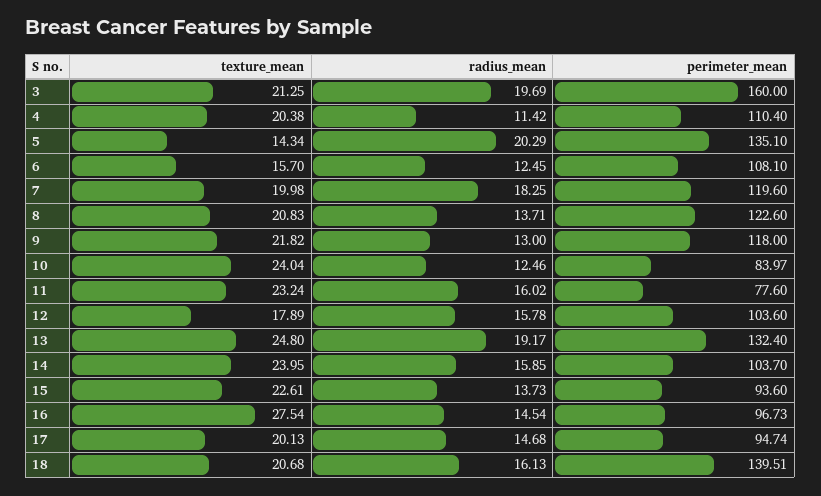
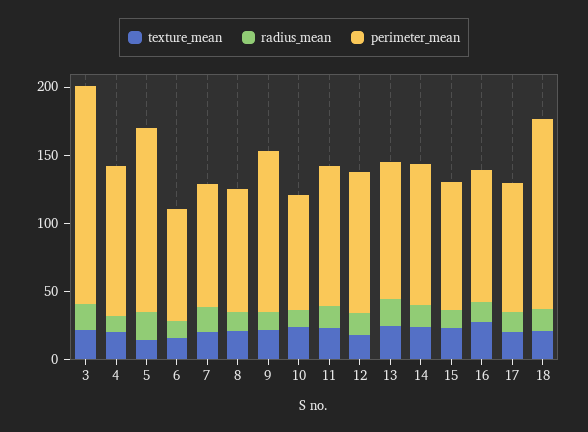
  {
    "texture_mean": {
      "3": 21.25,
      "4": 20.38,
      "5": 14.34,
      "6": 15.7,
      "7": 19.98,
      "8": 20.83,
      "9": 21.82,
      "10": 24.04,
      "11": 23.24,
      "12": 17.89,
      "13": 24.8,
      "14": 23.95,
      "15": 22.61,
      "16": 27.54,
      "17": 20.13,
      "18": 20.68
    },
    "radius_mean": {
      "3": 19.69,
      "4": 11.42,
      "5": 20.29,
      "6": 12.45,
      "7": 18.25,
      "8": 13.71,
      "9": 13,
      "10": 12.46,
      "11": 16.02,
      "12": 15.78,
      "13": 19.17,
      "14": 15.85,
      "15": 13.73,
      "16": 14.54,
      "17": 14.68,
      "18": 16.13
    },
    "perimeter_mean": {
      "3": 160,
      "4": 110.4,
      "5": 135.1,
-     "6": 108.1,
+     "6": 80,
-     "7": 119.6,
+     "7": 90,
-     "8": 122.6,
+     "8": 90,
      "9": 118,
      "10": 83.97,
-     "11": 77.6,
+     "11": 100,
      "12": 103.6,
-     "13": 132.4,
+     "13": 100,
      "14": 103.7,
      "15": 93.6,
      "16": 96.73,
      "17": 94.74,
      "18": 139.51
    }
  }

